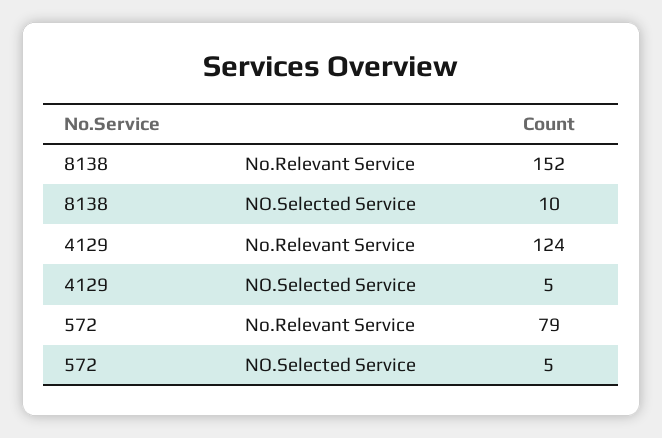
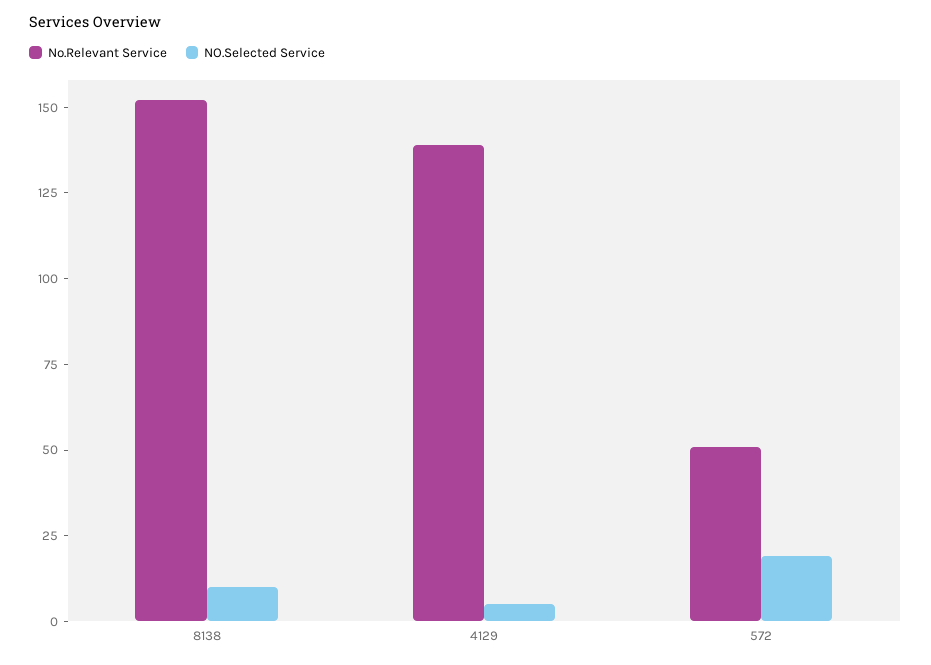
  {
    "No.Relevant Service": {
      "8138": 152,
-     "4129": 124,
+     "4129": 140,
-     "572": 79
+     "572": 50
    },
    "NO.Selected Service": {
      "8138": 10,
      "4129": 5,
-     "572": 5
+     "572": 20
    }
  }

